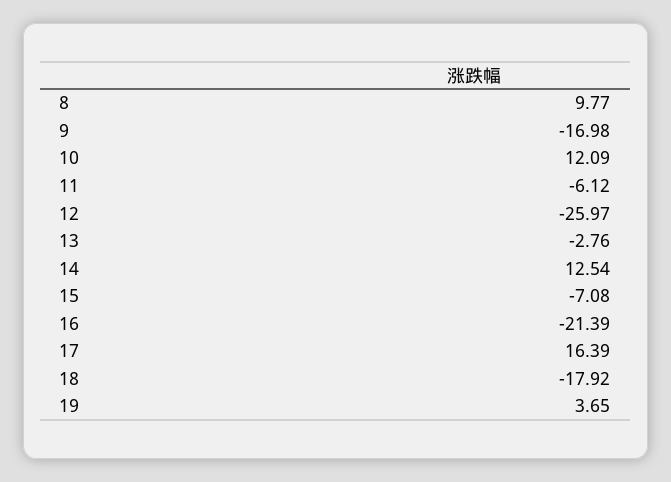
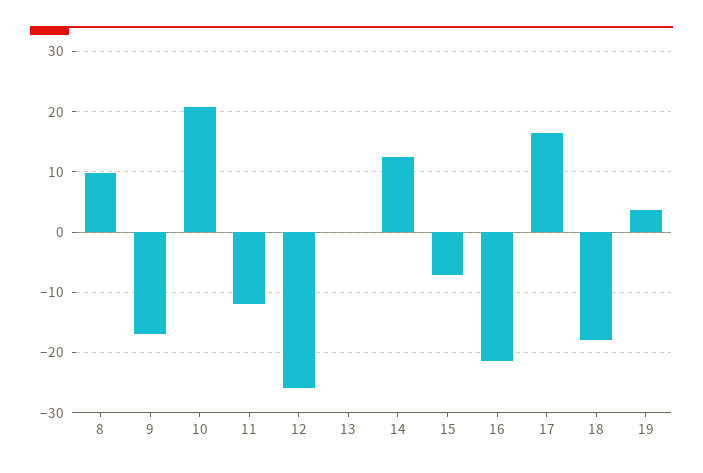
  {
    "8": 9.77,
    "9": -16.98,
-   "10": 12.09,
+   "10": 21,
-   "11": -6.12,
+   "11": -12,
    "12": -25.97,
-   "13": -2.76,
+   "13": 0,
    "14": 12.54,
    "15": -7.08,
    "16": -21.39,
    "17": 16.39,
    "18": -17.92,
    "19": 3.65
  }

